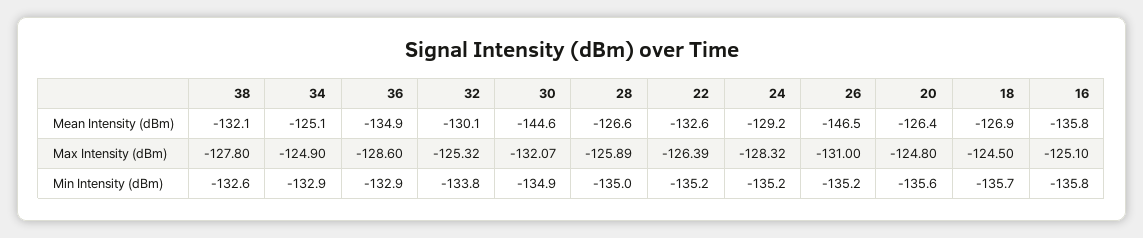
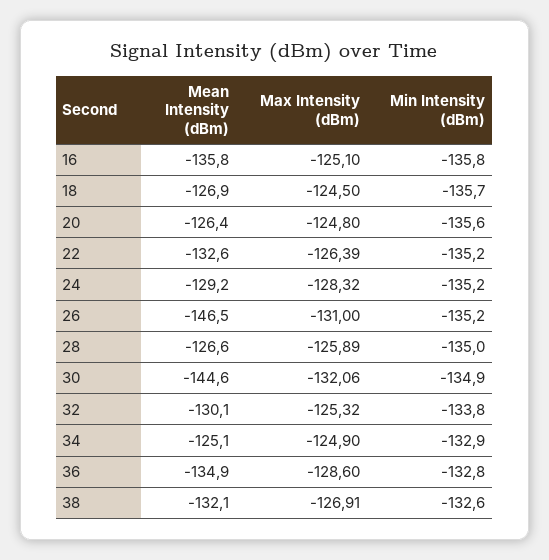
  {
    "38": {
      "Mean Intensity (dBm)": -132.1,
-     "Max Intensity (dBm)": -127.8,
+     "Max Intensity (dBm)": -126.91,
      "Min Intensity (dBm)": -132.6
    },
    "34": {
      "Mean Intensity (dBm)": -125.1,
      "Max Intensity (dBm)": -124.9,
      "Min Intensity (dBm)": -132.9
    },
    "36": {
      "Mean Intensity (dBm)": -134.9,
      "Max Intensity (dBm)": -128.6,
-     "Min Intensity (dBm)": -132.9
+     "Min Intensity (dBm)": -132.8
    },
    "32": {
      "Mean Intensity (dBm)": -130.1,
      "Max Intensity (dBm)": -125.32,
      "Min Intensity (dBm)": -133.8
    },
    "30": {
      "Mean Intensity (dBm)": -144.6,
-     "Max Intensity (dBm)": -132.07,
+     "Max Intensity (dBm)": -132.06,
      "Min Intensity (dBm)": -134.9
    },
    "28": {
      "Mean Intensity (dBm)": -126.6,
      "Max Intensity (dBm)": -125.89,
      "Min Intensity (dBm)": -135
    },
    "22": {
      "Mean Intensity (dBm)": -132.6,
      "Max Intensity (dBm)": -126.39,
      "Min Intensity (dBm)": -135.2
    },
    "24": {
      "Mean Intensity (dBm)": -129.2,
      "Max Intensity (dBm)": -128.32,
      "Min Intensity (dBm)": -135.2
    },
    "26": {
      "Mean Intensity (dBm)": -146.5,
      "Max Intensity (dBm)": -131,
      "Min Intensity (dBm)": -135.2
    },
    "20": {
      "Mean Intensity (dBm)": -126.4,
      "Max Intensity (dBm)": -124.8,
      "Min Intensity (dBm)": -135.6
    },
    "18": {
      "Mean Intensity (dBm)": -126.9,
      "Max Intensity (dBm)": -124.5,
      "Min Intensity (dBm)": -135.7
    },
    "16": {
      "Mean Intensity (dBm)": -135.8,
      "Max Intensity (dBm)": -125.1,
      "Min Intensity (dBm)": -135.8
    }
  }

